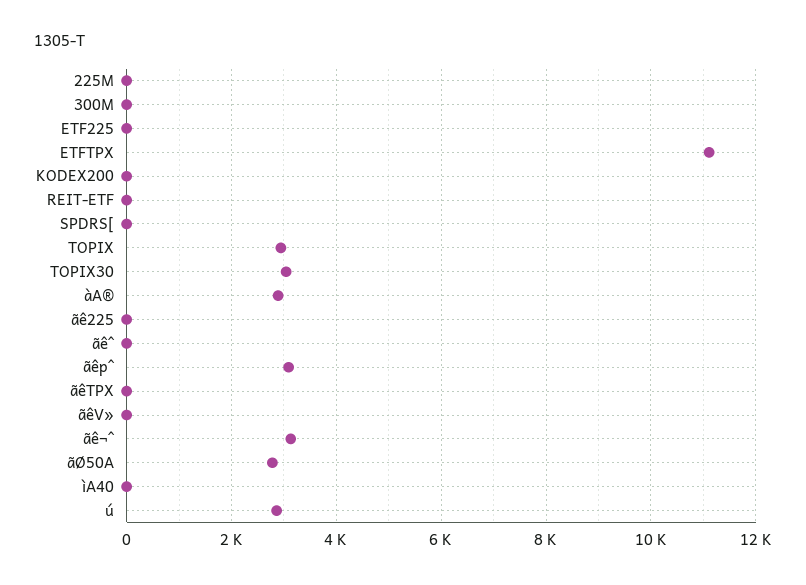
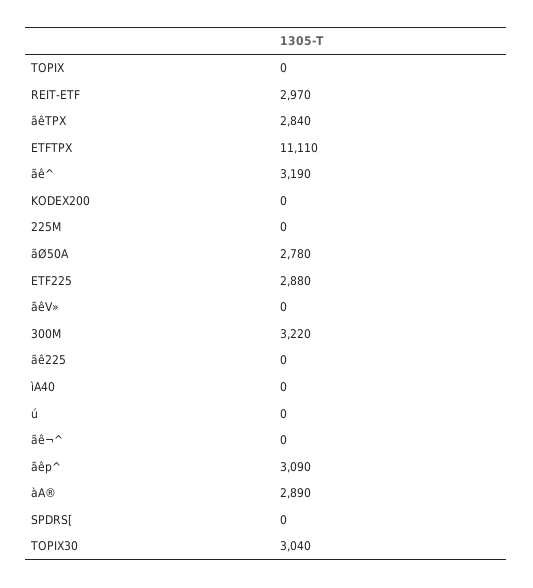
  {
    "225M": 0,
-   "300M": 0,
+   "300M": 3220,
-   "ETF225": 0,
+   "ETF225": 2880,
    "ETFTPX": 11110,
    "KODEX200": 0,
-   "REIT-ETF": 0,
+   "REIT-ETF": 2970,
    "SPDRS[": 0,
-   "TOPIX": 3000,
+   "TOPIX": 0,
    "TOPIX30": 3040,
    "àA®": 2890,
    "ãê225": 0,
-   "ãê^": 0,
+   "ãê^": 3190,
    "ãêp^": 3090,
-   "ãêTPX": 0,
+   "ãêTPX": 2840,
    "ãêV»": 0,
-   "ãê¬^": 3200,
+   "ãê¬^": 0,
    "ãØ50A": 2780,
    "ìA40": 0,
-   "ú": 2800
+   "ú": 0
  }

